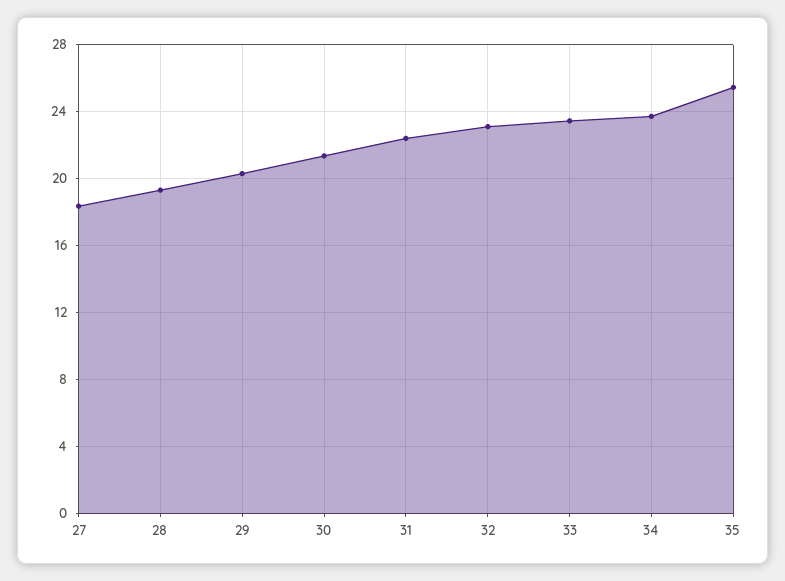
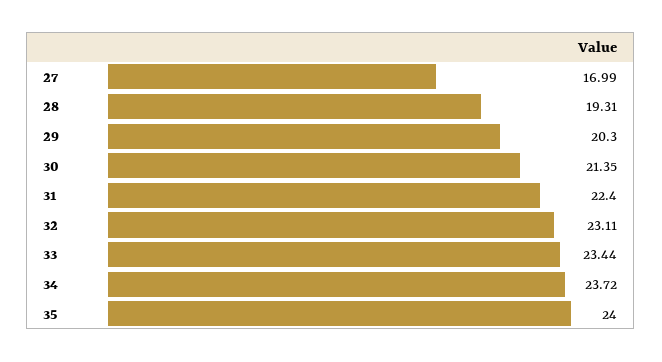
  {
-   "27": 18.5,
+   "27": 16.99,
    "28": 19.31,
    "29": 20.3,
    "30": 21.35,
    "31": 22.4,
    "32": 23.11,
    "33": 23.44,
    "34": 23.72,
-   "35": 25.5
+   "35": 24
  }

